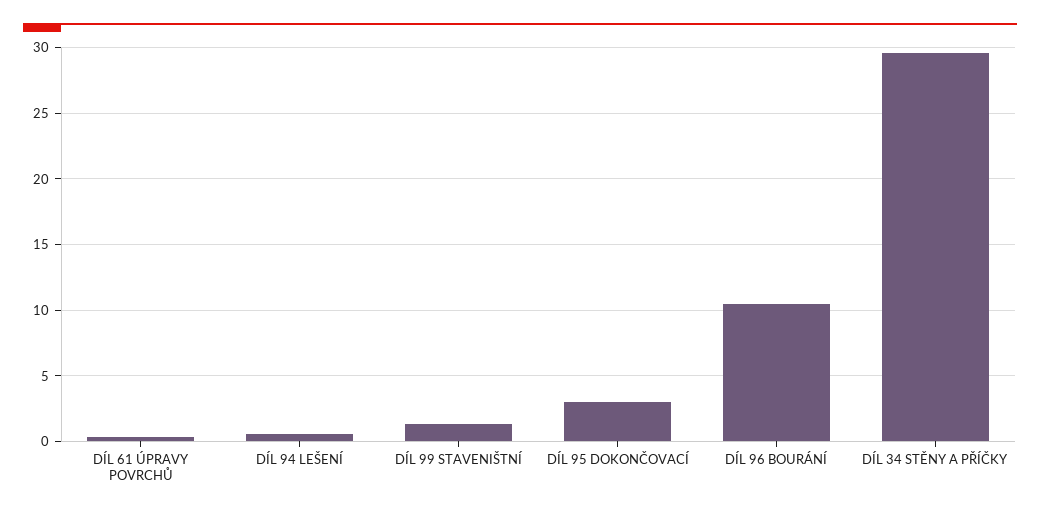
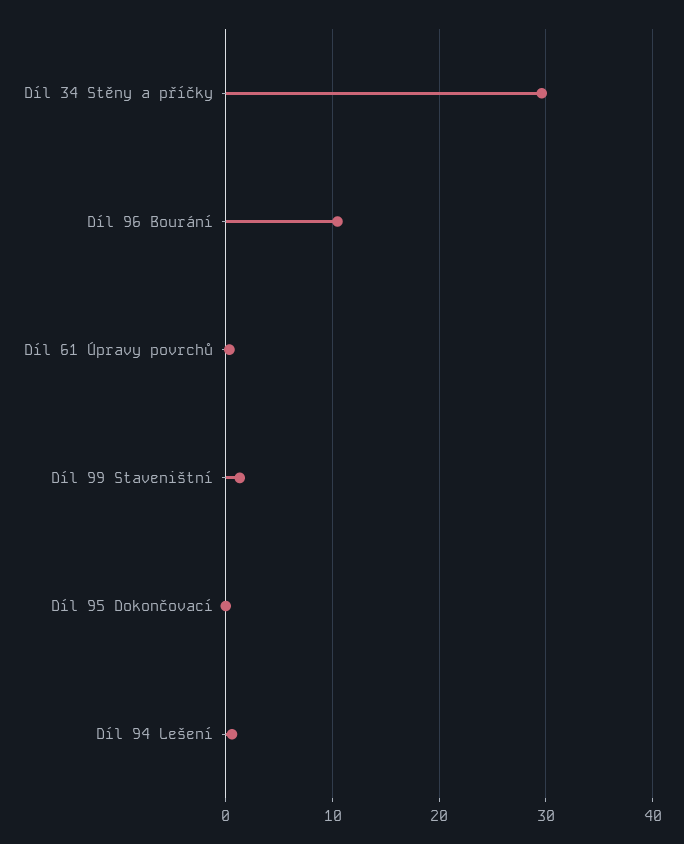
  {
    "DÍL 61 ÚPRAVY POVRCHŮ": 0.5,
    "DÍL 94 LEŠENÍ": 0.5,
    "DÍL 99 STAVENIŠTNÍ": 1.5,
-   "DÍL 95 DOKONČOVACÍ": 3,
+   "DÍL 95 DOKONČOVACÍ": 0,
    "DÍL 96 BOURÁNÍ": 10.5,
    "DÍL 34 STĚNY A PŘÍČKY": 29.5
  }

